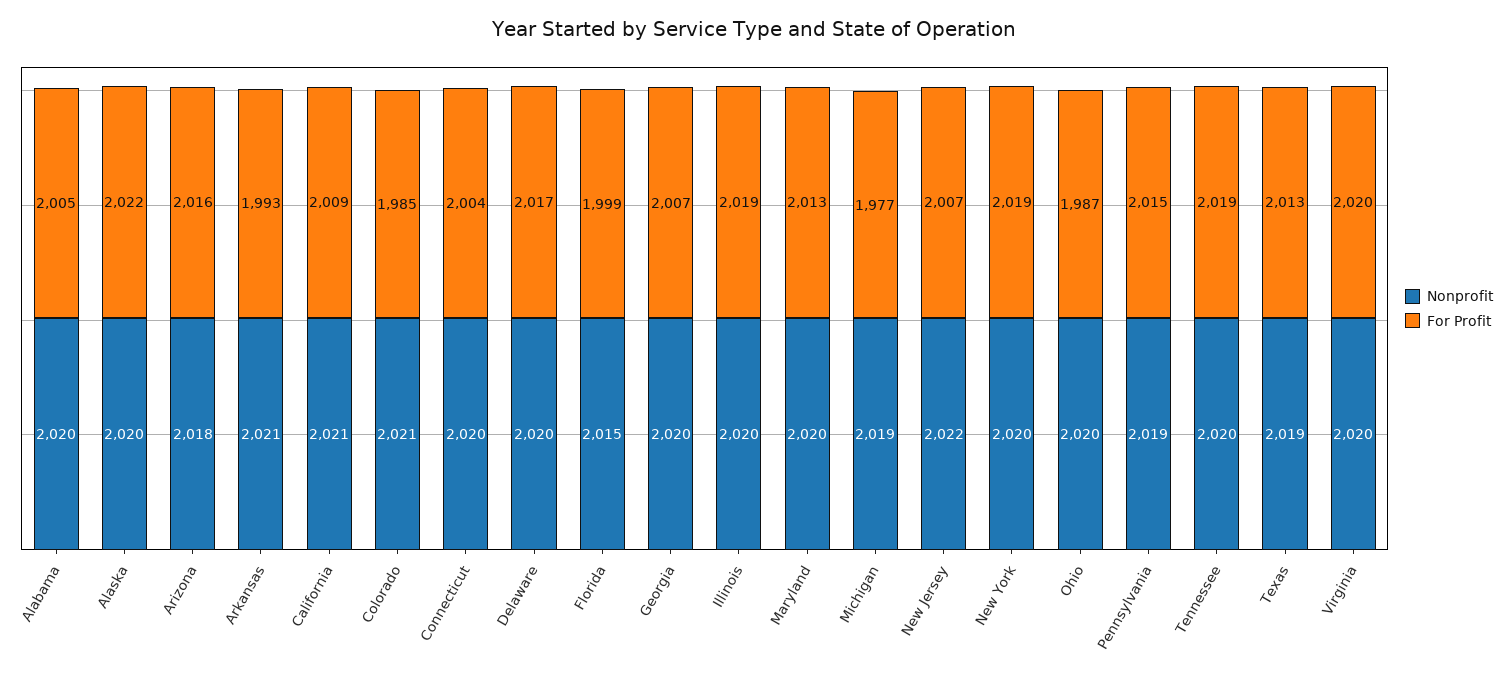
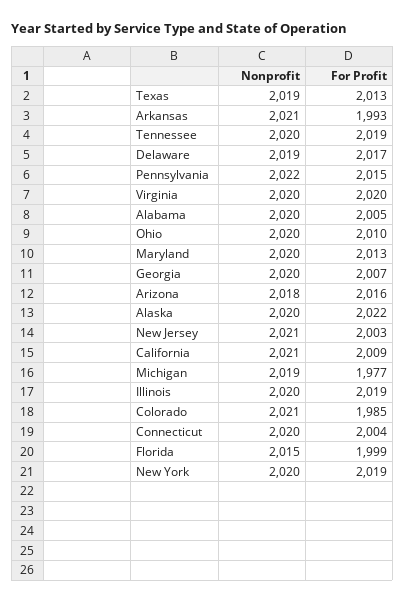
  {
    "Nonprofit": {
      "Alabama": 2020,
      "Alaska": 2020,
      "Arizona": 2018,
      "Arkansas": 2021,
      "California": 2021,
      "Colorado": 2021,
      "Connecticut": 2020,
-     "Delaware": 2020,
+     "Delaware": 2019,
      "Florida": 2015,
      "Georgia": 2020,
      "Illinois": 2020,
      "Maryland": 2020,
      "Michigan": 2019,
-     "New Jersey": 2022,
+     "New Jersey": 2021,
      "New York": 2020,
      "Ohio": 2020,
-     "Pennsylvania": 2019,
+     "Pennsylvania": 2022,
      "Tennessee": 2020,
      "Texas": 2019,
      "Virginia": 2020
    },
    "For Profit": {
      "Alabama": 2005,
      "Alaska": 2022,
      "Arizona": 2016,
      "Arkansas": 1993,
      "California": 2009,
      "Colorado": 1985,
      "Connecticut": 2004,
      "Delaware": 2017,
      "Florida": 1999,
      "Georgia": 2007,
      "Illinois": 2019,
      "Maryland": 2013,
      "Michigan": 1977,
-     "New Jersey": 2007,
+     "New Jersey": 2003,
      "New York": 2019,
-     "Ohio": 1987,
+     "Ohio": 2010,
      "Pennsylvania": 2015,
      "Tennessee": 2019,
      "Texas": 2013,
      "Virginia": 2020
    }
  }

